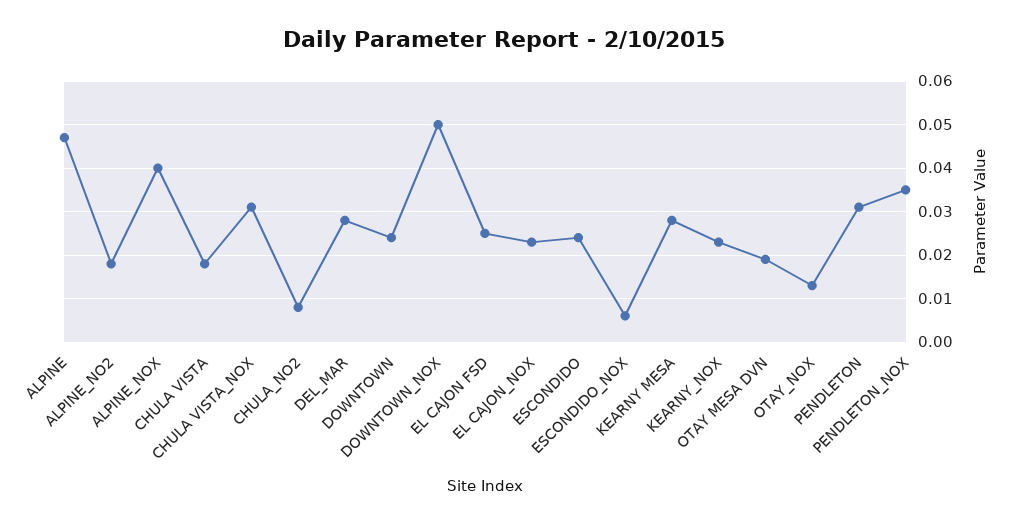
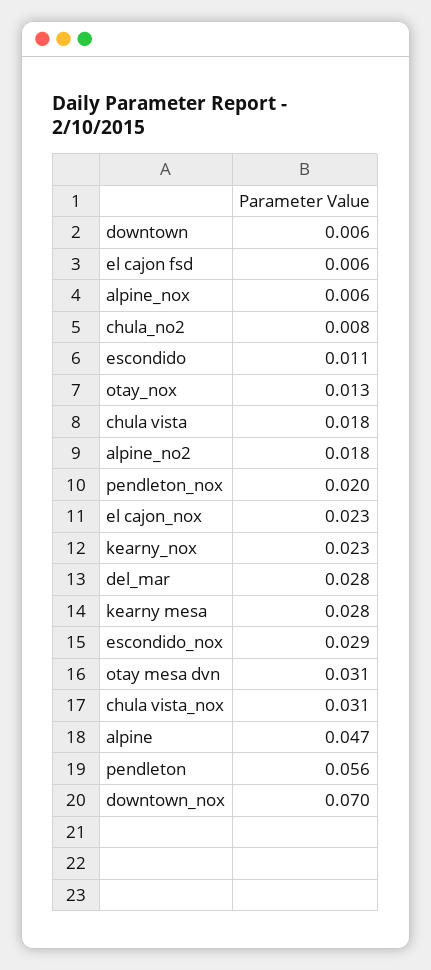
  {
    "ALPINE": 0.047,
    "ALPINE_NO2": 0.018,
-   "ALPINE_NOX": 0.04,
+   "ALPINE_NOX": 0.006,
    "CHULA VISTA": 0.018,
    "CHULA VISTA_NOX": 0.031,
    "CHULA_NO2": 0.008,
    "DEL_MAR": 0.028,
-   "DOWNTOWN": 0.025,
+   "DOWNTOWN": 0.006,
-   "DOWNTOWN_NOX": 0.05,
+   "DOWNTOWN_NOX": 0.07,
-   "EL CAJON FSD": 0.025,
+   "EL CAJON FSD": 0.006,
    "EL CAJON_NOX": 0.023,
-   "ESCONDIDO": 0.025,
+   "ESCONDIDO": 0.011,
-   "ESCONDIDO_NOX": 0.005,
+   "ESCONDIDO_NOX": 0.029,
    "KEARNY MESA": 0.028,
    "KEARNY_NOX": 0.023,
-   "OTAY MESA DVN": 0.02,
+   "OTAY MESA DVN": 0.031,
    "OTAY_NOX": 0.013,
-   "PENDLETON": 0.03,
+   "PENDLETON": 0.056,
-   "PENDLETON_NOX": 0.035
+   "PENDLETON_NOX": 0.02
  }

